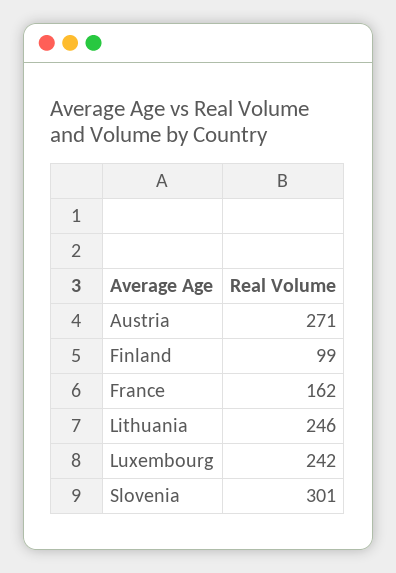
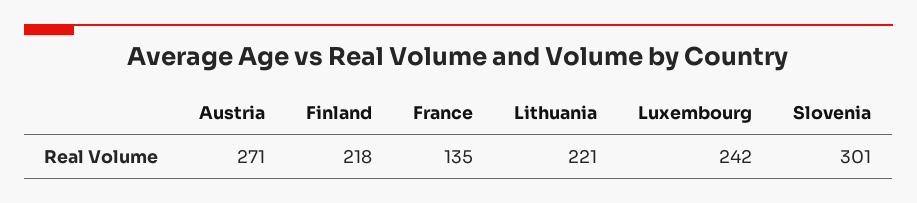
  {
    "Austria": 271,
-   "Finland": 99,
+   "Finland": 218,
-   "France": 162,
+   "France": 135,
-   "Lithuania": 246,
+   "Lithuania": 221,
    "Luxembourg": 242,
    "Slovenia": 301
  }

